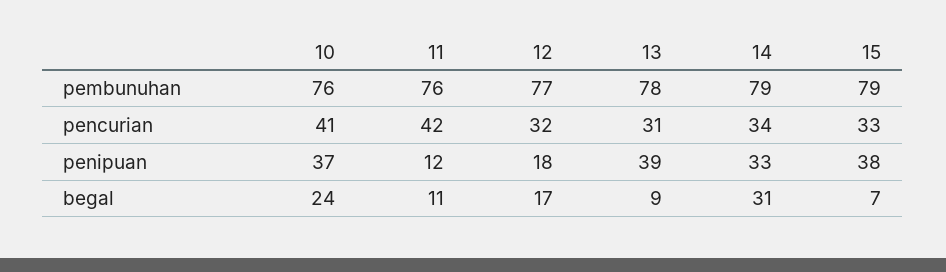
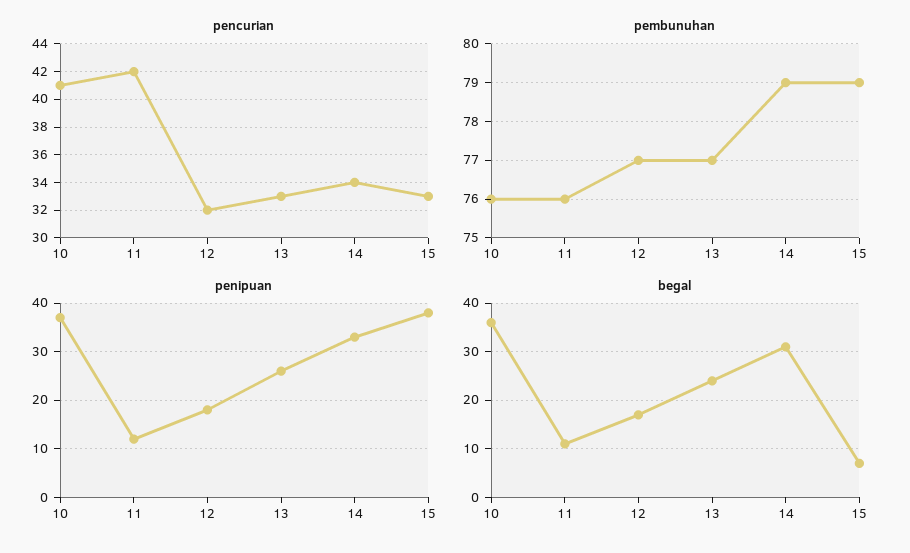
  {
    "pembunuhan": {
      "10": 76,
      "11": 76,
      "12": 77,
-     "13": 78,
+     "13": 77,
      "14": 79,
      "15": 79
    },
    "pencurian": {
      "10": 41,
      "11": 42,
      "12": 32,
-     "13": 31,
+     "13": 33,
      "14": 34,
      "15": 33
    },
    "penipuan": {
      "10": 37,
      "11": 12,
      "12": 18,
-     "13": 39,
+     "13": 25,
      "14": 33,
      "15": 38
    },
    "begal": {
-     "10": 24,
+     "10": 35,
      "11": 11,
      "12": 17,
-     "13": 9,
+     "13": 25,
      "14": 31,
      "15": 7
    }
  }

